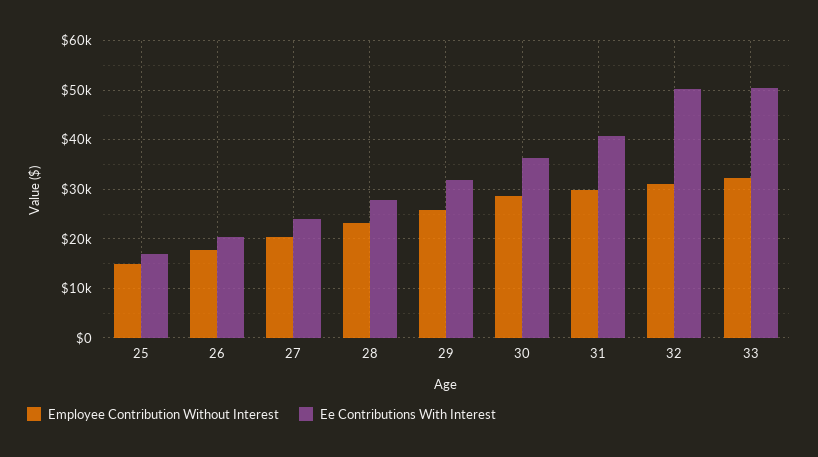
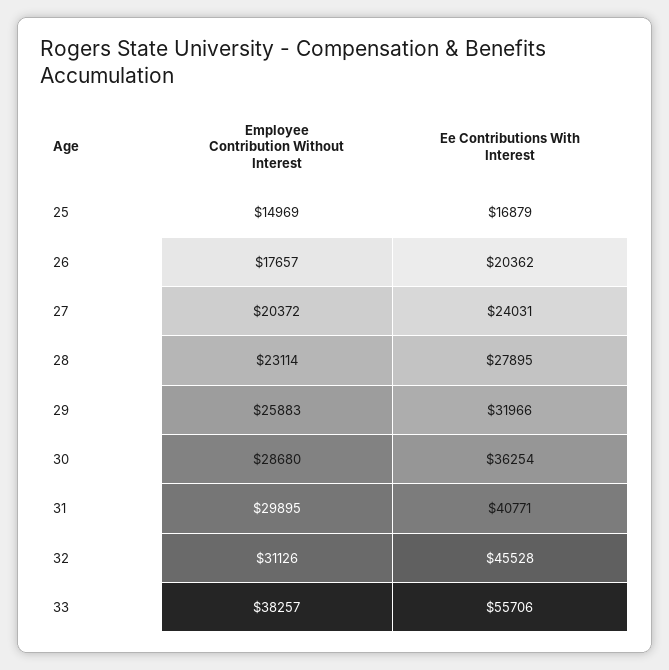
  {
    "Employee Contribution Without Interest": {
      "25": 14969,
      "26": 17657,
      "27": 20372,
      "28": 23114,
      "29": 25883,
      "30": 28680,
      "31": 29895,
      "32": 31126,
-     "33": 32000
+     "33": 38257
    },
    "Ee Contributions With Interest": {
      "25": 16879,
      "26": 20362,
      "27": 24031,
      "28": 27895,
      "29": 31966,
      "30": 36254,
      "31": 40771,
-     "32": 50000,
+     "32": 45528,
-     "33": 50000
+     "33": 55706
    }
  }

